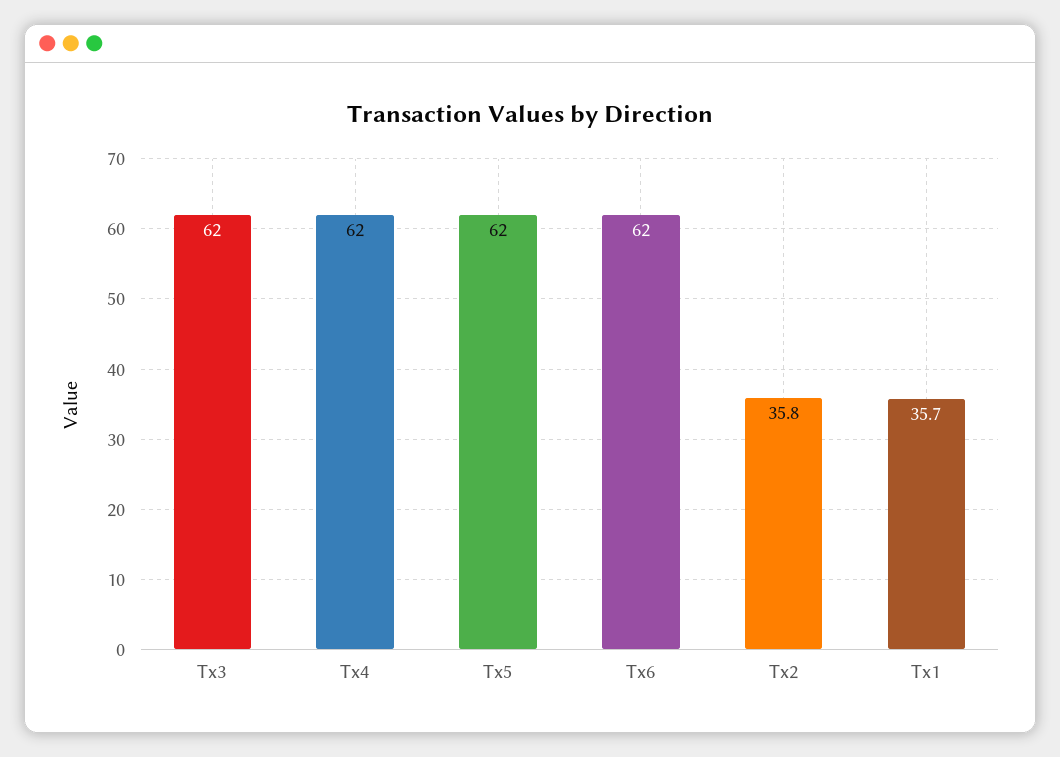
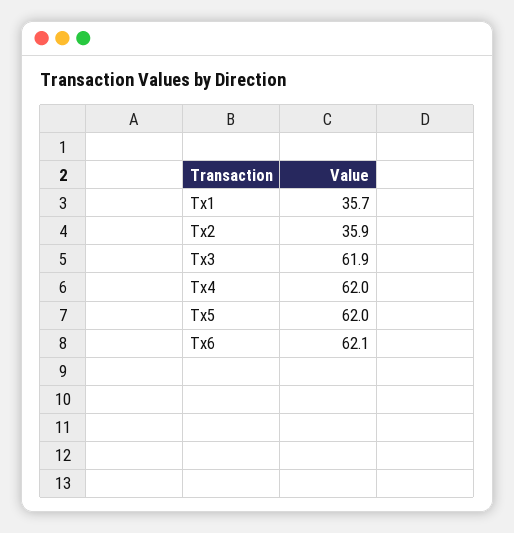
  {
-   "Tx3": 62,
+   "Tx3": 61.9,
    "Tx4": 62,
    "Tx5": 62,
-   "Tx6": 62,
+   "Tx6": 62.1,
-   "Tx2": 35.8,
+   "Tx2": 35.9,
    "Tx1": 35.7
  }

